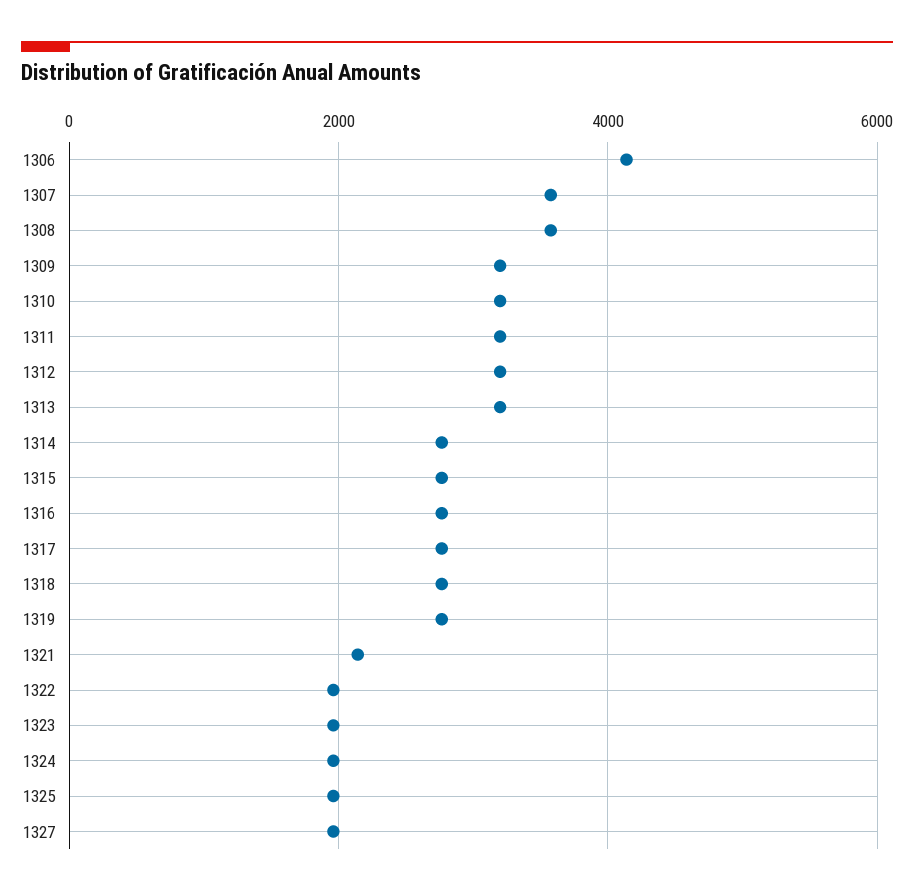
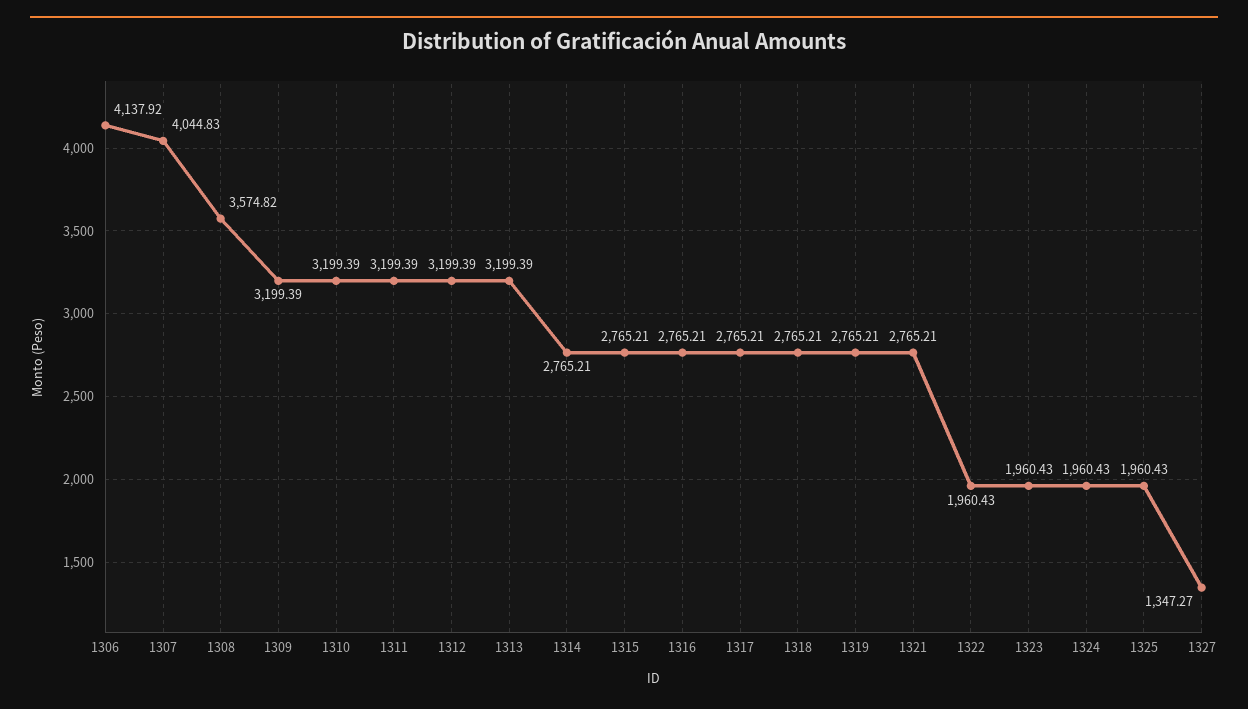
  {
    "1306": 4137.92,
-   "1307": 3600,
+   "1307": 4044.83,
    "1308": 3574.82,
    "1309": 3199.39,
    "1310": 3199.39,
    "1311": 3199.39,
    "1312": 3199.39,
    "1313": 3199.39,
    "1314": 2765.21,
    "1315": 2765.21,
    "1316": 2765.21,
    "1317": 2765.21,
    "1318": 2765.21,
    "1319": 2765.21,
-   "1321": 2200,
+   "1321": 2765.21,
    "1322": 1960.43,
    "1323": 1960.43,
    "1324": 1960.43,
    "1325": 1960.43,
-   "1327": 2000
+   "1327": 1347.27
  }

